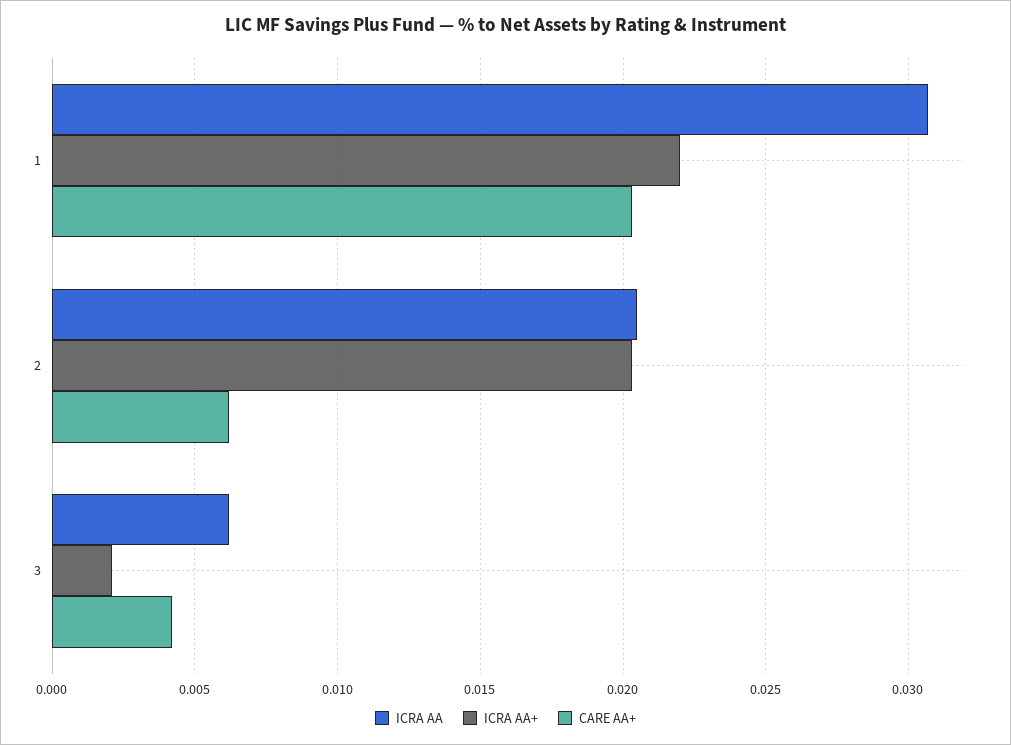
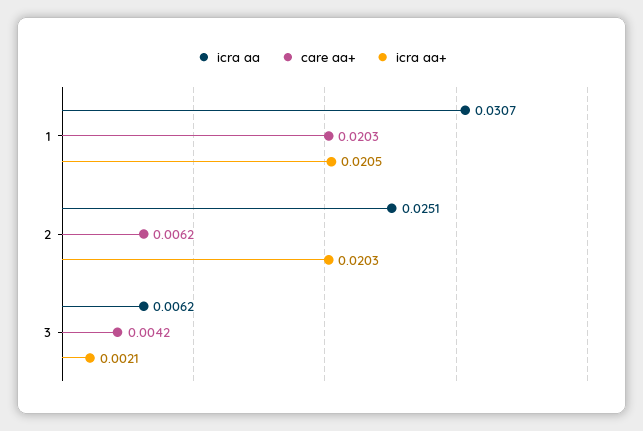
  {
    "ICRA AA": {
      "1": 0.0307,
-     "2": 0.0205,
+     "2": 0.0251,
      "3": 0.0062
    },
    "ICRA AA+": {
-     "1": 0.022,
+     "1": 0.0205,
      "2": 0.0203,
      "3": 0.0021
    },
    "CARE AA+": {
      "1": 0.0203,
      "2": 0.0062,
      "3": 0.0042
    }
  }

